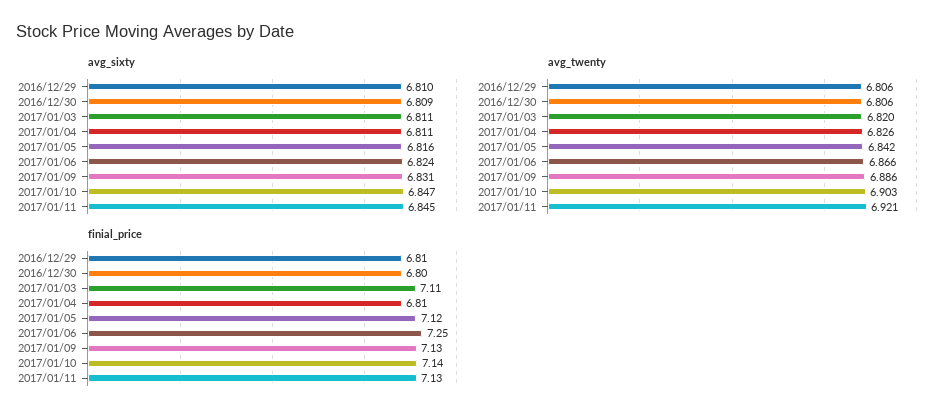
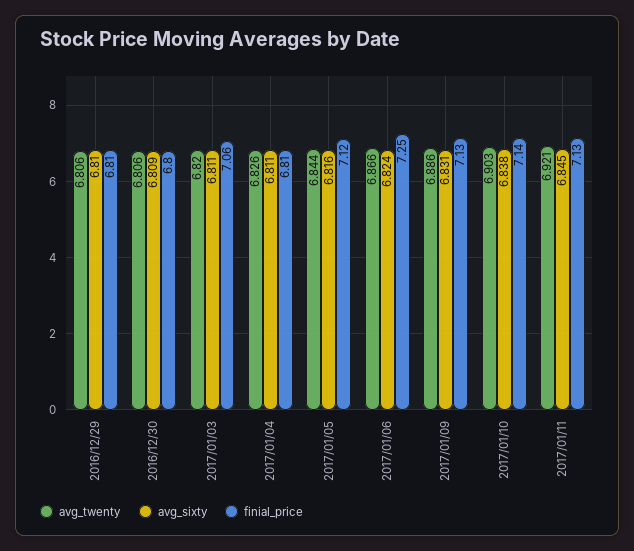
  {
    "avg_sixty": {
      "2016/12/29": 6.81,
      "2016/12/30": 6.809,
      "2017/01/03": 6.811,
      "2017/01/04": 6.811,
      "2017/01/05": 6.816,
      "2017/01/06": 6.824,
      "2017/01/09": 6.831,
-     "2017/01/10": 6.847,
+     "2017/01/10": 6.838,
      "2017/01/11": 6.845
    },
    "avg_twenty": {
      "2016/12/29": 6.806,
      "2016/12/30": 6.806,
      "2017/01/03": 6.82,
      "2017/01/04": 6.826,
-     "2017/01/05": 6.842,
+     "2017/01/05": 6.844,
      "2017/01/06": 6.866,
      "2017/01/09": 6.886,
      "2017/01/10": 6.903,
      "2017/01/11": 6.921
    },
    "finial_price": {
      "2016/12/29": 6.81,
      "2016/12/30": 6.8,
-     "2017/01/03": 7.11,
+     "2017/01/03": 7.06,
      "2017/01/04": 6.81,
      "2017/01/05": 7.12,
      "2017/01/06": 7.25,
      "2017/01/09": 7.13,
      "2017/01/10": 7.14,
      "2017/01/11": 7.13
    }
  }

